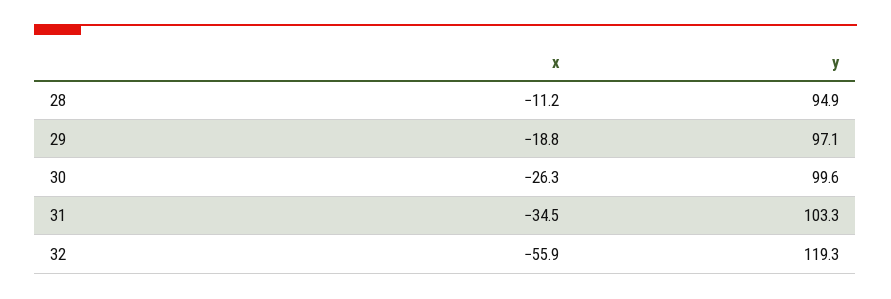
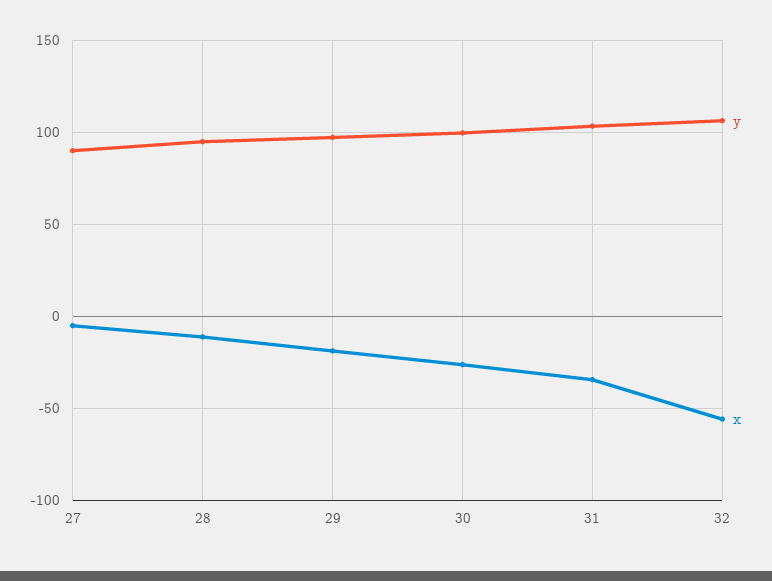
  {
    "x": {
      "28": -11.2,
      "29": -18.8,
      "30": -26.3,
      "31": -34.5,
-     "32": -55.9
+     "32": -55.9,
+     "27": -5
    },
    "y": {
      "28": 94.9,
      "29": 97.1,
      "30": 99.6,
      "31": 103.3,
-     "32": 119.3
+     "32": 105,
+     "27": 90
    }
  }

